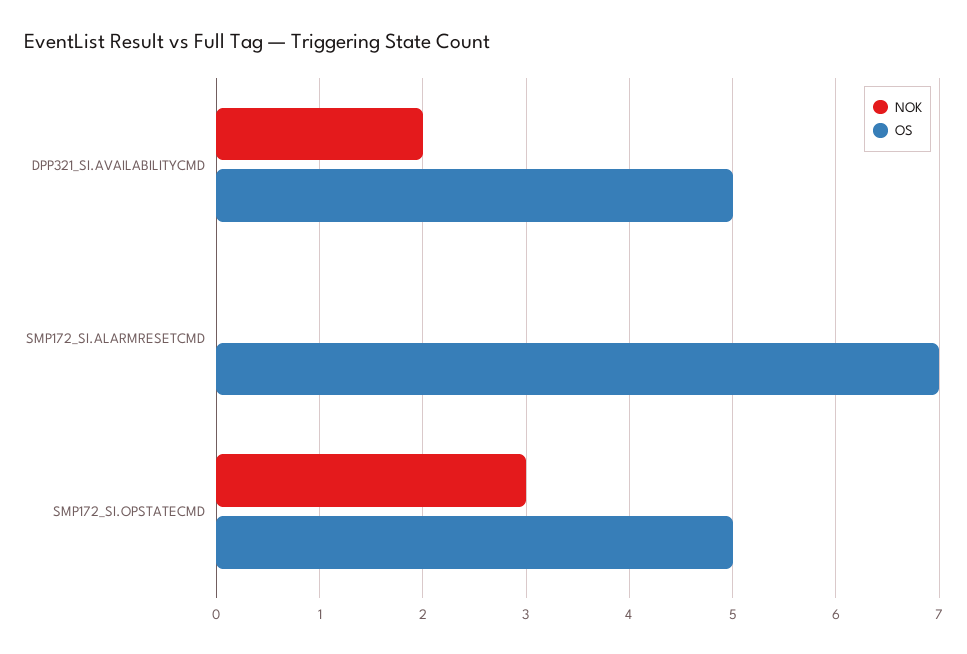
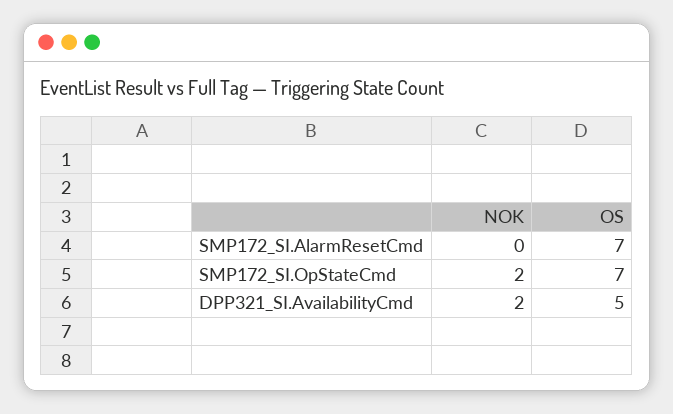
  {
    "NOK": {
      "DPP321_SI.AVAILABILITYCMD": 2,
      "SMP172_SI.ALARMRESETCMD": 0,
-     "SMP172_SI.OPSTATECMD": 3
+     "SMP172_SI.OPSTATECMD": 2
    },
    "OS": {
      "DPP321_SI.AVAILABILITYCMD": 5,
      "SMP172_SI.ALARMRESETCMD": 7,
-     "SMP172_SI.OPSTATECMD": 5
+     "SMP172_SI.OPSTATECMD": 7
    }
  }

